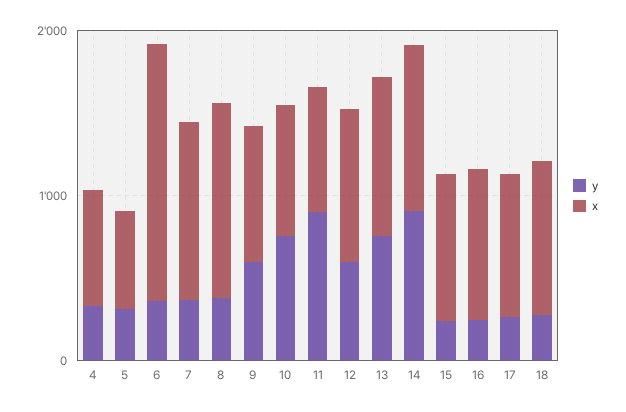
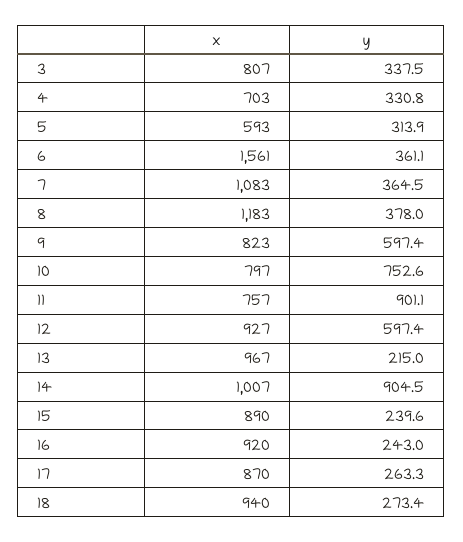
  {
    "y": {
      "4": 330.8,
      "5": 313.9,
      "6": 361.1,
      "7": 364.5,
      "8": 378,
      "9": 597.4,
      "10": 752.6,
      "11": 901.1,
      "12": 597.4,
-     "13": 800,
+     "13": 215,
      "14": 904.5,
      "15": 239.6,
      "16": 243,
      "17": 263.3,
-     "18": 273.4
+     "18": 273.4,
+     "3": 337.5
    },
    "x": {
      "4": 703,
      "5": 593,
      "6": 1561,
      "7": 1083,
      "8": 1183,
      "9": 823,
      "10": 797,
      "11": 757,
      "12": 927,
      "13": 967,
      "14": 1007,
      "15": 890,
      "16": 920,
      "17": 870,
-     "18": 940
+     "18": 940,
+     "3": 807
    }
  }

